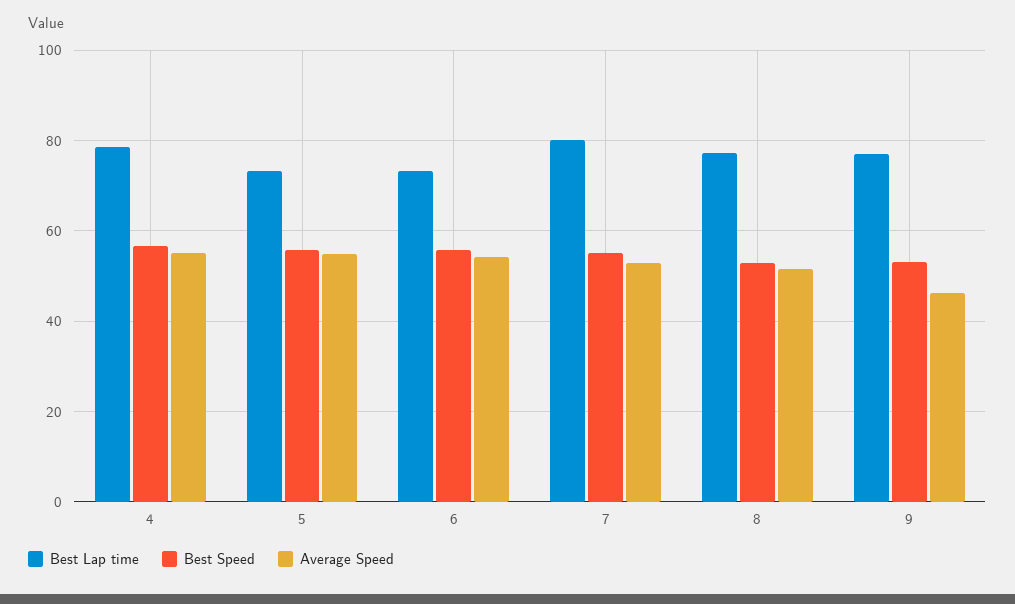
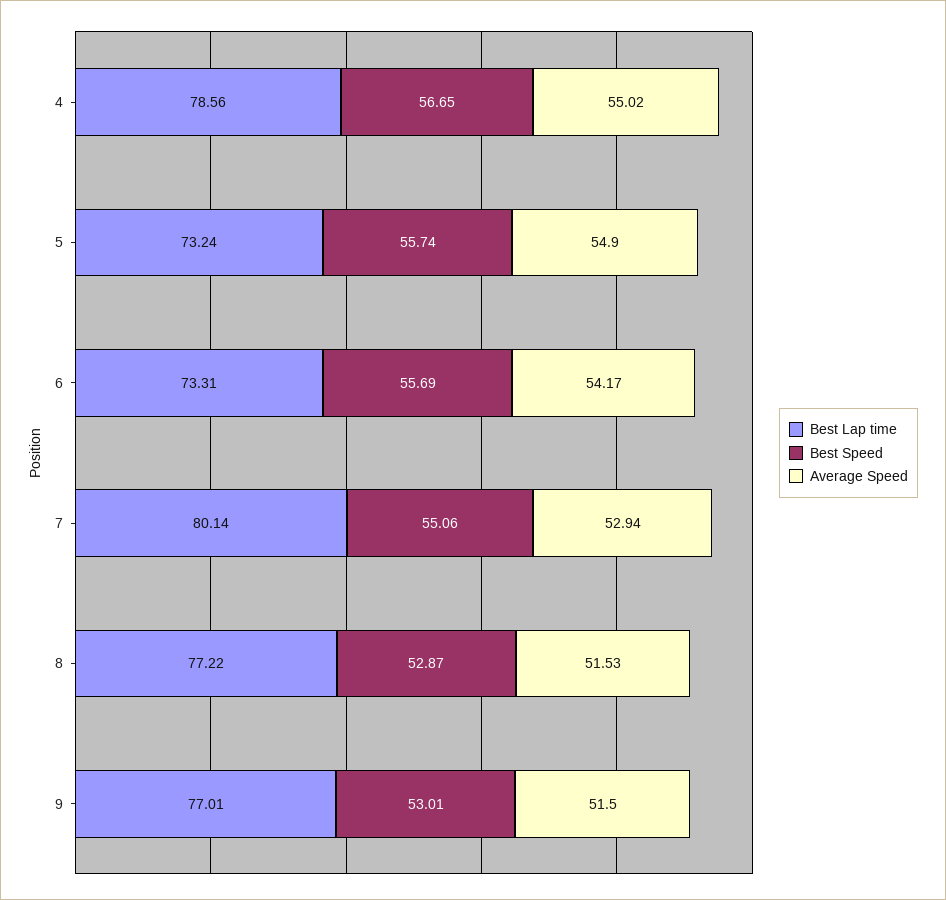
  {
    "Best Lap time": {
      "4": 78.56,
      "5": 73.24,
      "6": 73.31,
      "7": 80.14,
      "8": 77.22,
      "9": 77.01
    },
    "Best Speed": {
      "4": 56.65,
      "5": 55.74,
      "6": 55.69,
      "7": 55.06,
      "8": 52.87,
      "9": 53.01
    },
    "Average Speed": {
      "4": 55.02,
      "5": 54.9,
      "6": 54.17,
      "7": 52.94,
      "8": 51.53,
-     "9": 46
+     "9": 51.5
    }
  }

